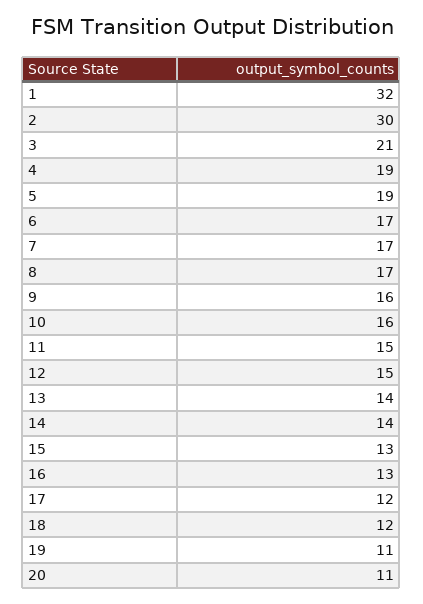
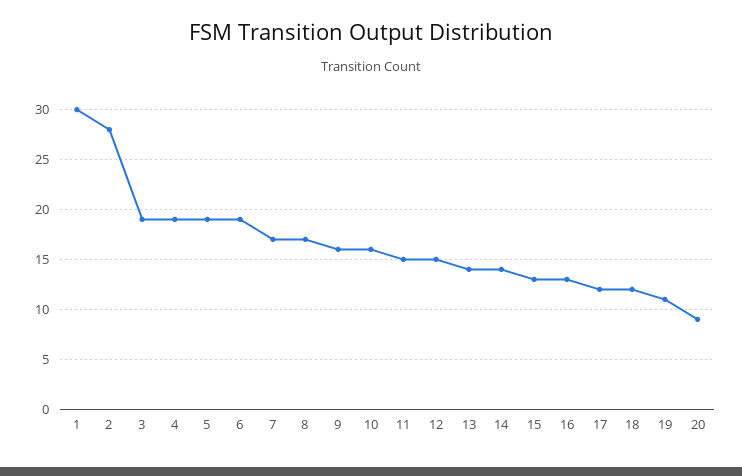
  {
-   "1": 32,
+   "1": 30,
-   "2": 30,
+   "2": 28,
-   "3": 21,
+   "3": 19,
    "4": 19,
    "5": 19,
-   "6": 17,
+   "6": 19,
    "7": 17,
    "8": 17,
    "9": 16,
    "10": 16,
    "11": 15,
    "12": 15,
    "13": 14,
    "14": 14,
    "15": 13,
    "16": 13,
    "17": 12,
    "18": 12,
    "19": 11,
-   "20": 11
+   "20": 9
  }

